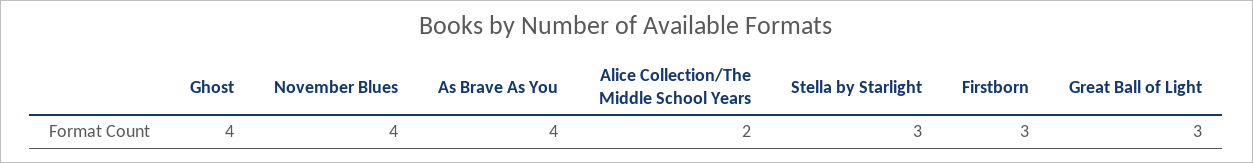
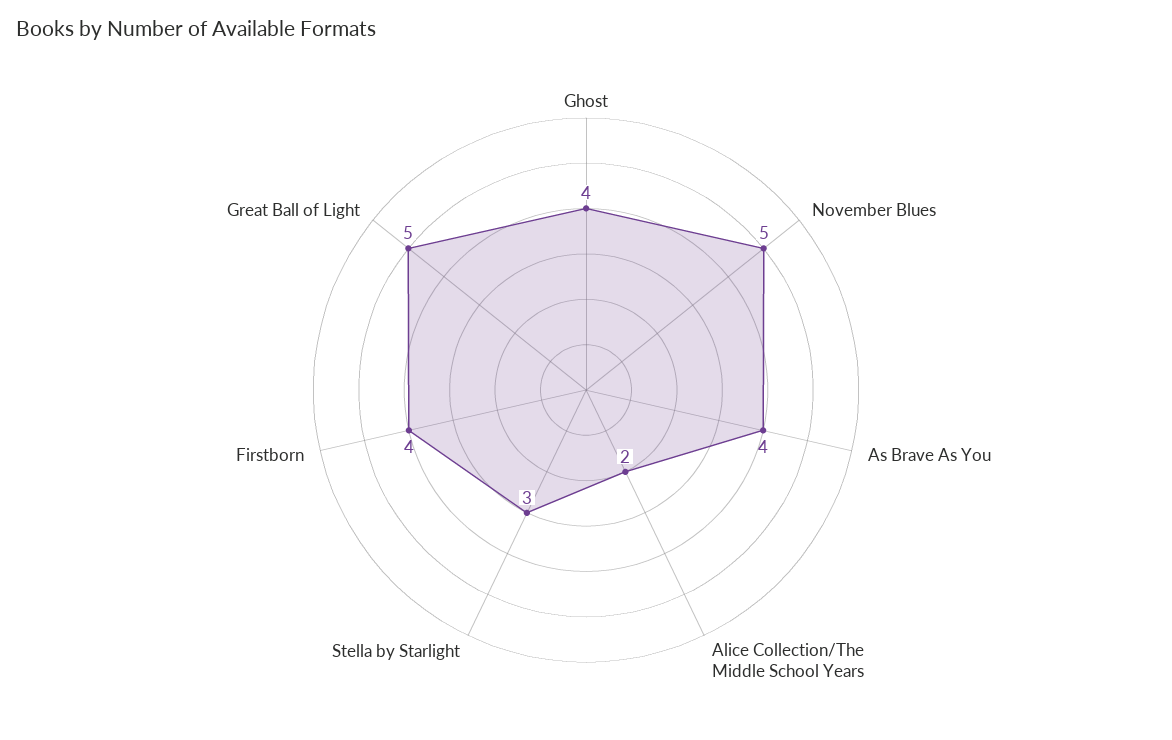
  {
    "Ghost": 4,
-   "November Blues": 4,
+   "November Blues": 5,
    "As Brave As You": 4,
    "Alice Collection/The Middle School Years": 2,
    "Stella by Starlight": 3,
-   "Firstborn": 3,
+   "Firstborn": 4,
-   "Great Ball of Light": 3
+   "Great Ball of Light": 5
  }

